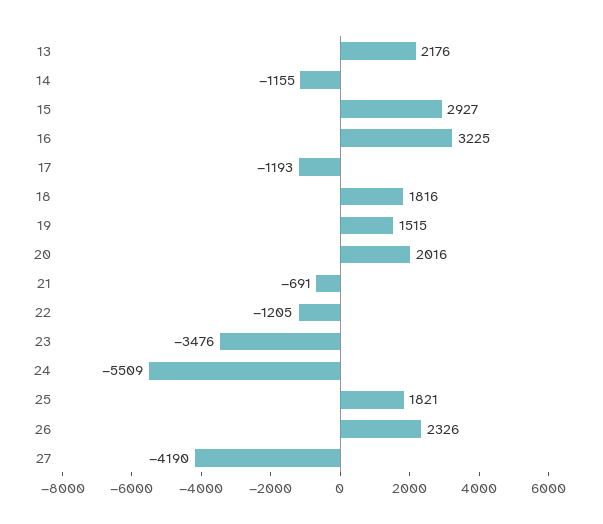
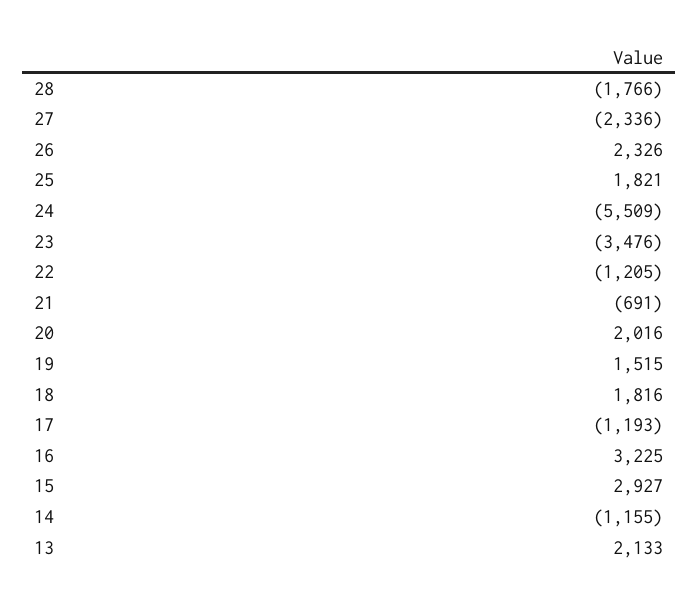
  {
-   "13": 2176,
+   "13": 2133,
    "14": -1155,
    "15": 2927,
    "16": 3225,
    "17": -1193,
    "18": 1816,
    "19": 1515,
    "20": 2016,
    "21": -691,
    "22": -1205,
    "23": -3476,
    "24": -5509,
    "25": 1821,
    "26": 2326,
-   "27": -4190
+   "27": -2336,
+   "28": -1766
  }

